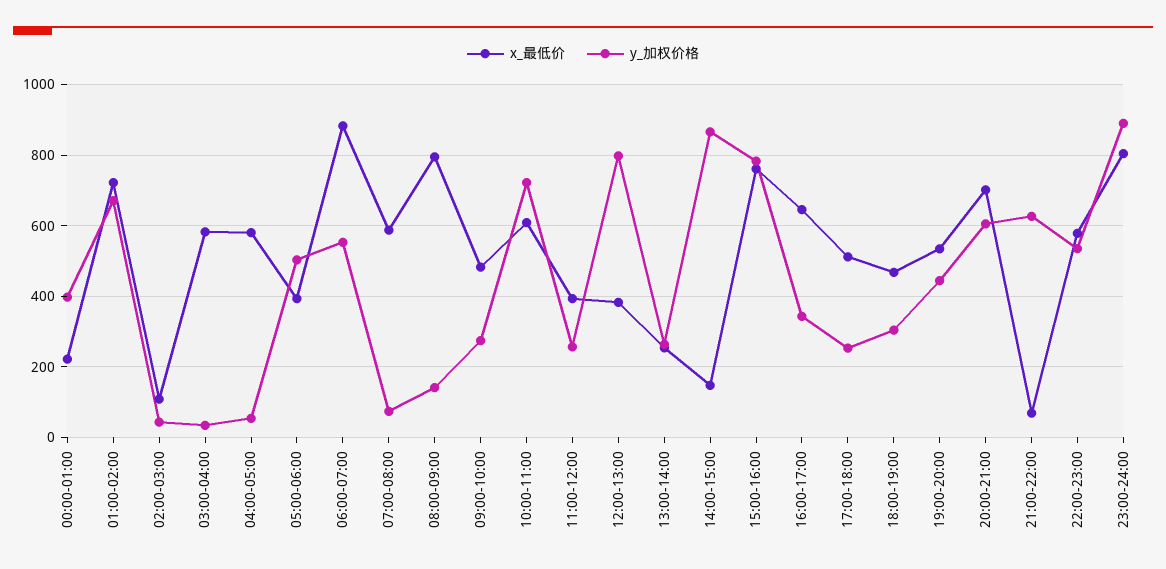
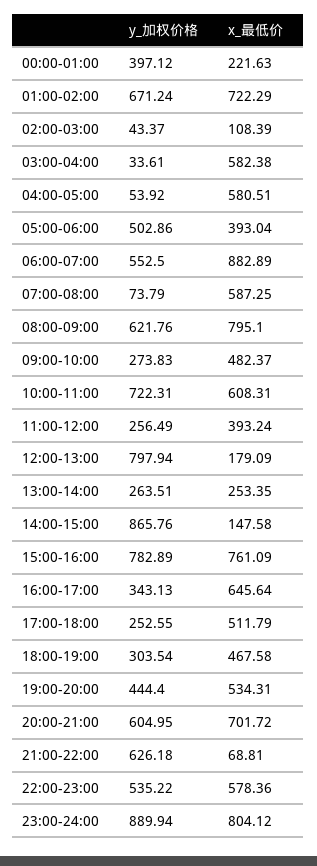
  {
    "x_最低价": {
      "00:00-01:00": 221.63,
      "01:00-02:00": 722.29,
      "02:00-03:00": 108.39,
      "03:00-04:00": 582.38,
      "04:00-05:00": 580.51,
      "05:00-06:00": 393.04,
      "06:00-07:00": 882.89,
      "07:00-08:00": 587.25,
      "08:00-09:00": 795.1,
      "09:00-10:00": 482.37,
      "10:00-11:00": 608.31,
      "11:00-12:00": 393.24,
-     "12:00-13:00": 380,
+     "12:00-13:00": 179.09,
      "13:00-14:00": 253.35,
      "14:00-15:00": 147.58,
      "15:00-16:00": 761.09,
      "16:00-17:00": 645.64,
      "17:00-18:00": 511.79,
      "18:00-19:00": 467.58,
      "19:00-20:00": 534.31,
      "20:00-21:00": 701.72,
      "21:00-22:00": 68.81,
      "22:00-23:00": 578.36,
      "23:00-24:00": 804.12
    },
    "y_加权价格": {
      "00:00-01:00": 397.12,
      "01:00-02:00": 671.24,
      "02:00-03:00": 43.37,
      "03:00-04:00": 33.61,
      "04:00-05:00": 53.92,
      "05:00-06:00": 502.86,
      "06:00-07:00": 552.5,
      "07:00-08:00": 73.79,
-     "08:00-09:00": 140,
+     "08:00-09:00": 621.76,
      "09:00-10:00": 273.83,
      "10:00-11:00": 722.31,
      "11:00-12:00": 256.49,
      "12:00-13:00": 797.94,
      "13:00-14:00": 263.51,
      "14:00-15:00": 865.76,
      "15:00-16:00": 782.89,
      "16:00-17:00": 343.13,
      "17:00-18:00": 252.55,
      "18:00-19:00": 303.54,
      "19:00-20:00": 444.4,
      "20:00-21:00": 604.95,
      "21:00-22:00": 626.18,
      "22:00-23:00": 535.22,
      "23:00-24:00": 889.94
    }
  }

